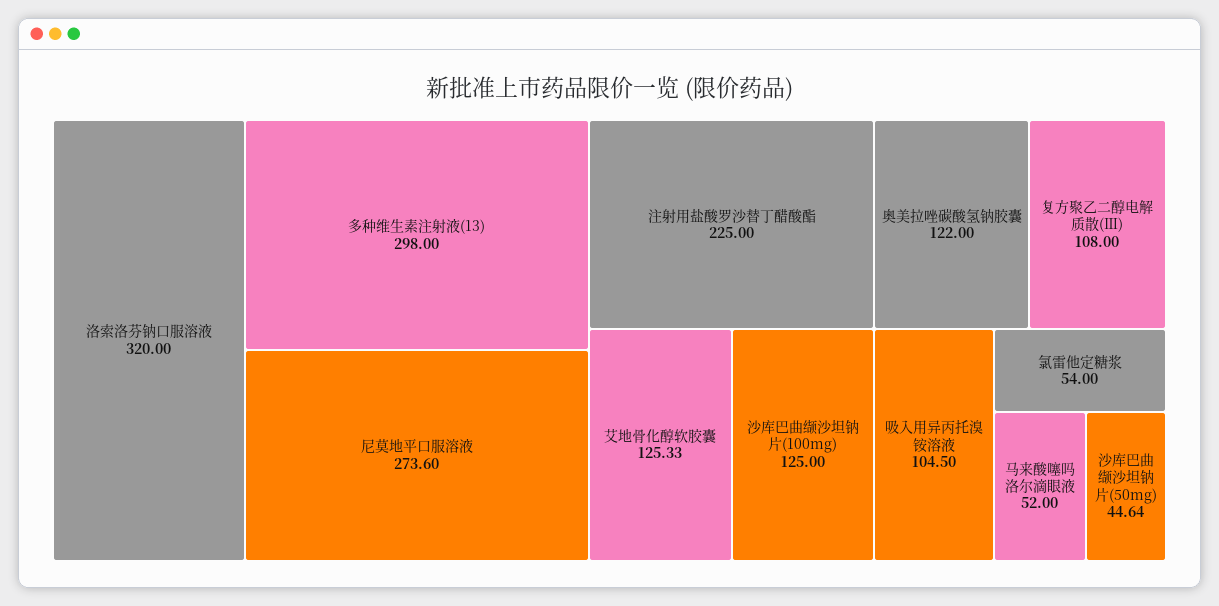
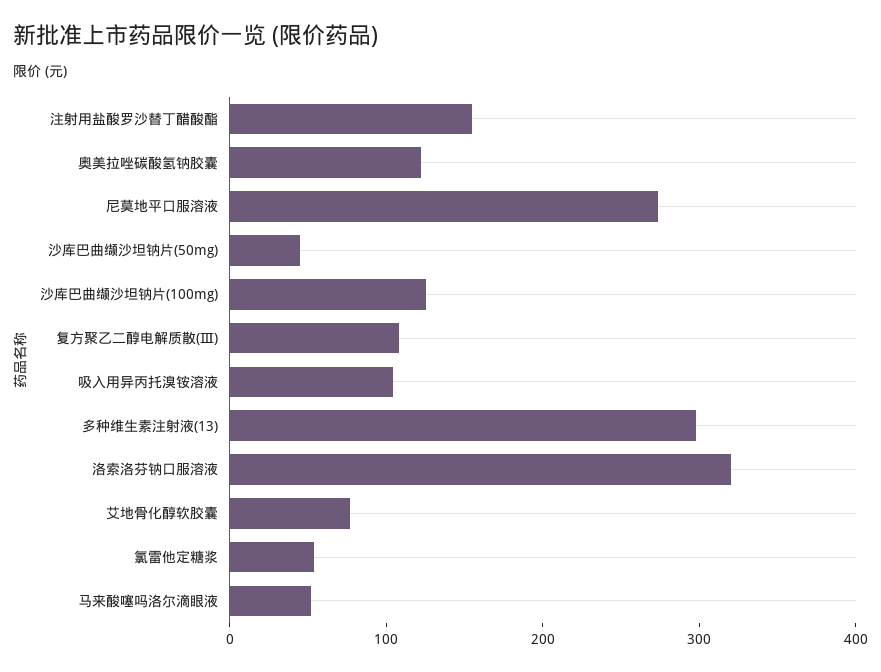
  {
    "洛索洛芬钠口服溶液": 320,
    "多种维生素注射液(13)": 298,
    "尼莫地平口服溶液": 273.6,
-   "注射用盐酸罗沙替丁醋酸酯": 225,
+   "注射用盐酸罗沙替丁醋酸酯": 160,
-   "艾地骨化醇软胶囊": 125.33,
+   "艾地骨化醇软胶囊": 80,
    "沙库巴曲缬沙坦钠片(100mg)": 125,
    "奥美拉唑碳酸氢钠胶囊": 122,
    "复方聚乙二醇电解质散(Ⅲ)": 108,
    "吸入用异丙托溴铵溶液": 104.5,
    "氯雷他定糖浆": 54,
    "马来酸噻吗洛尔滴眼液": 52,
    "沙库巴曲缬沙坦钠片(50mg)": 44.64
  }

